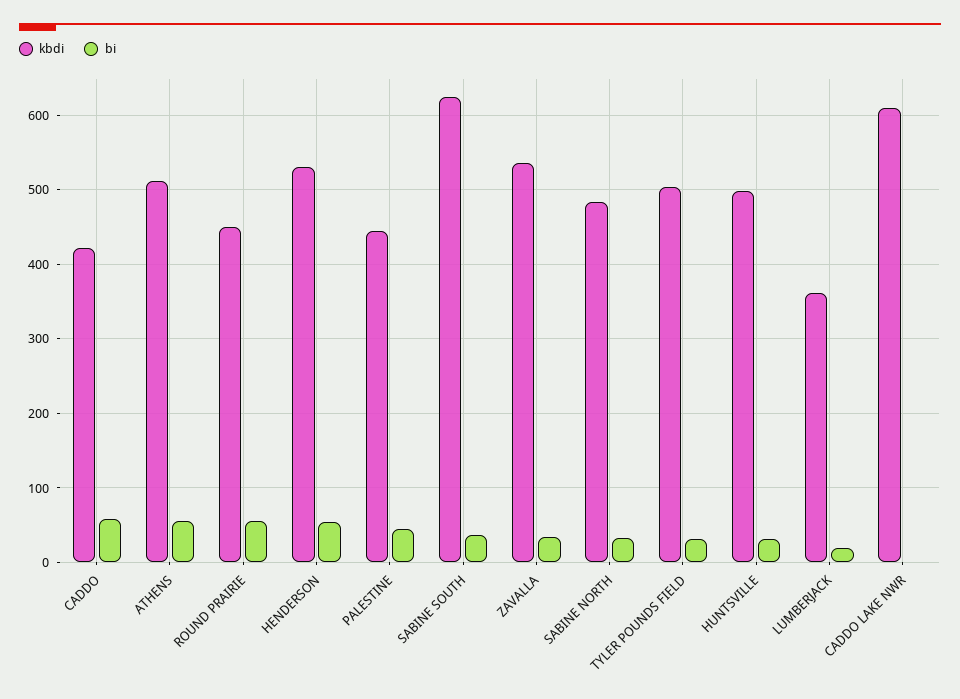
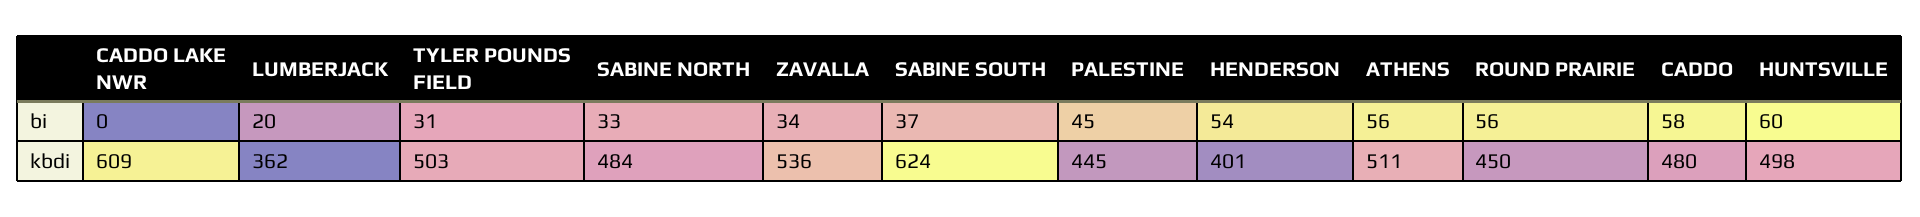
  {
    "kbdi": {
-     "CADDO": 420,
+     "CADDO": 480,
      "ATHENS": 511,
      "ROUND PRAIRIE": 450,
-     "HENDERSON": 530,
+     "HENDERSON": 401,
      "PALESTINE": 445,
      "SABINE SOUTH": 624,
      "ZAVALLA": 536,
      "SABINE NORTH": 484,
      "TYLER POUNDS FIELD": 503,
      "HUNTSVILLE": 498,
      "LUMBERJACK": 362,
      "CADDO LAKE NWR": 609
    },
    "bi": {
      "CADDO": 58,
      "ATHENS": 56,
      "ROUND PRAIRIE": 56,
      "HENDERSON": 54,
      "PALESTINE": 45,
      "SABINE SOUTH": 37,
      "ZAVALLA": 34,
      "SABINE NORTH": 33,
      "TYLER POUNDS FIELD": 31,
-     "HUNTSVILLE": 30,
+     "HUNTSVILLE": 60,
      "LUMBERJACK": 20,
      "CADDO LAKE NWR": 0
    }
  }

